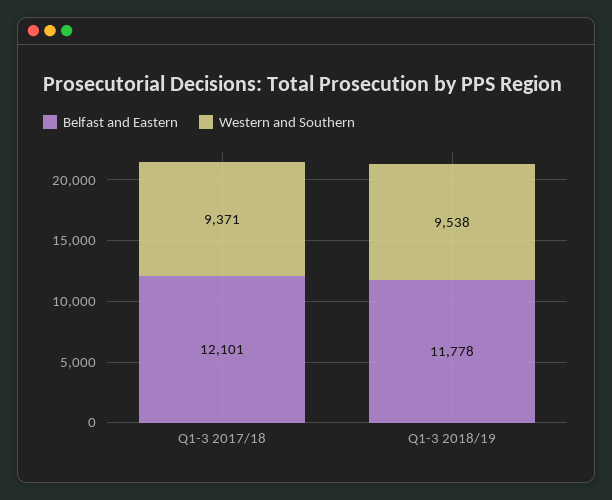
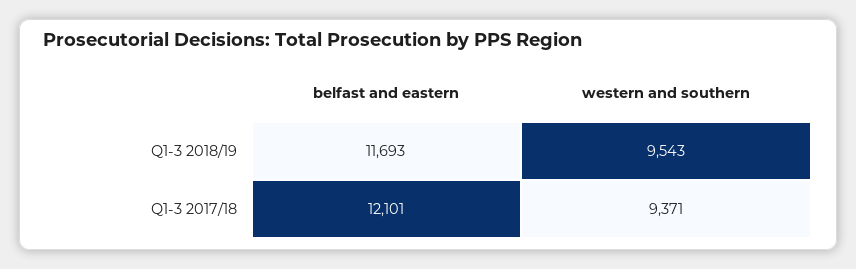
  {
    "Belfast and Eastern": {
      "Q1-3 2017/18": 12101,
-     "Q1-3 2018/19": 11778
+     "Q1-3 2018/19": 11693
    },
    "Western and Southern": {
      "Q1-3 2017/18": 9371,
-     "Q1-3 2018/19": 9538
+     "Q1-3 2018/19": 9543
    }
  }

